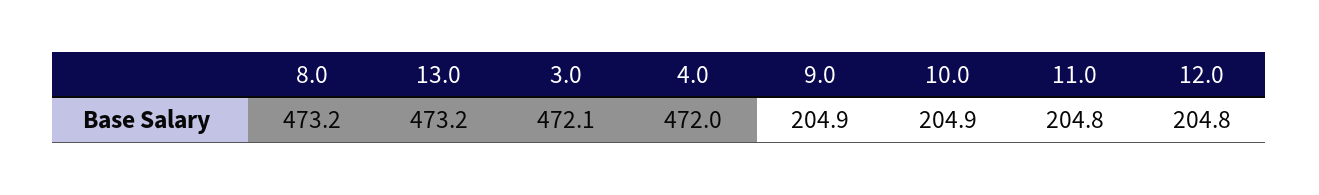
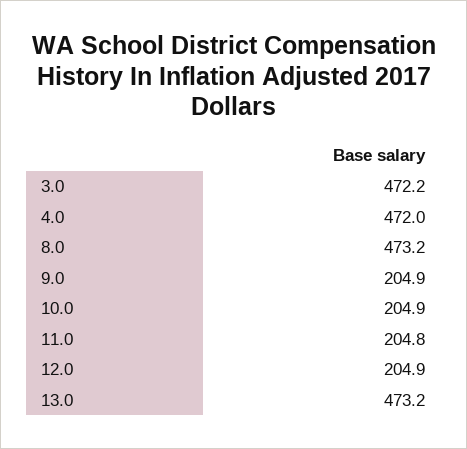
  {
    "8.0": 473.2,
    "13.0": 473.2,
-   "3.0": 472.1,
+   "3.0": 472.2,
    "4.0": 472,
    "9.0": 204.9,
    "10.0": 204.9,
    "11.0": 204.8,
-   "12.0": 204.8
+   "12.0": 204.9
  }

